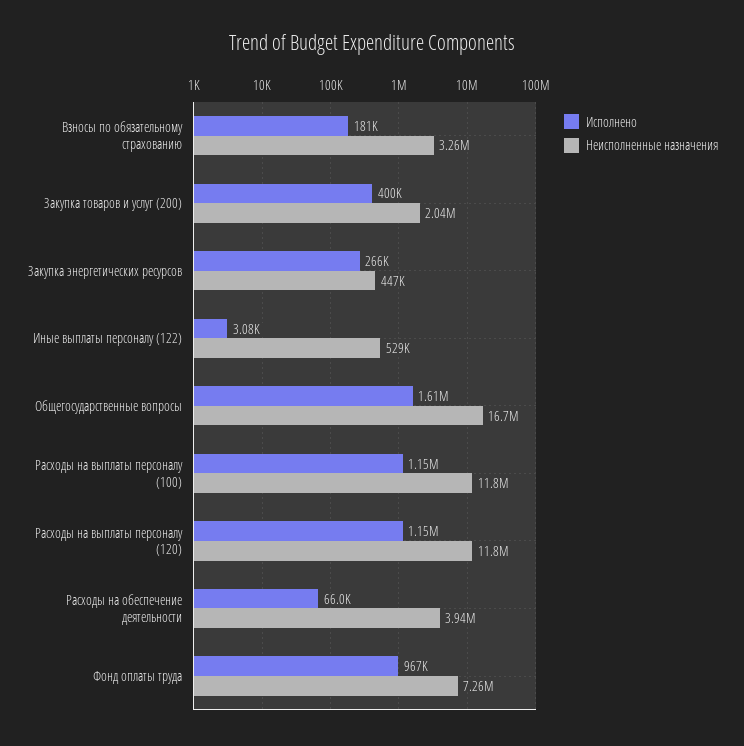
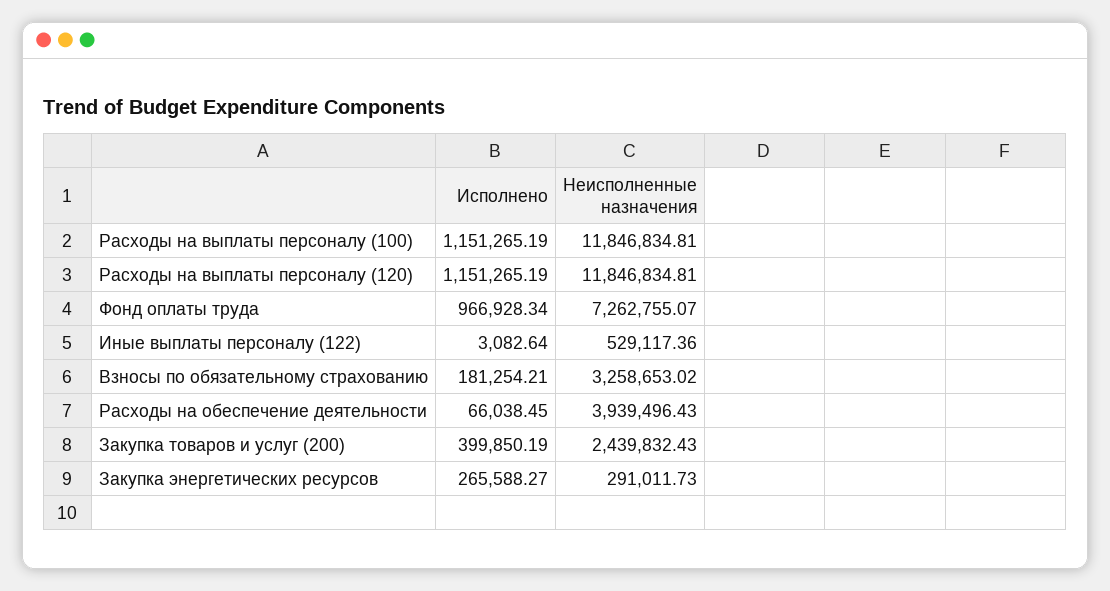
  {
    "Исполнено": {
      "Взносы по обязательному страхованию": 181254.21,
      "Закупка товаров и услуг (200)": 399850.19,
      "Закупка энергетических ресурсов": 265588.27,
      "Иные выплаты персоналу (122)": 3082.64,
-     "Общегосударственные вопросы": 1610000,
      "Расходы на выплаты персоналу (100)": 1151265.19,
      "Расходы на выплаты персоналу (120)": 1151265.19,
      "Расходы на обеспечение деятельности": 66038.45,
      "Фонд оплаты труда": 966928.34
    },
    "Неисполненные назначения": {
      "Взносы по обязательному страхованию": 3258653.02,
-     "Закупка товаров и услуг (200)": 2040000,
+     "Закупка товаров и услуг (200)": 2439832.43,
-     "Закупка энергетических ресурсов": 447000,
+     "Закупка энергетических ресурсов": 291011.73,
      "Иные выплаты персоналу (122)": 529117.36,
-     "Общегосударственные вопросы": 16700000,
      "Расходы на выплаты персоналу (100)": 11846834.81,
      "Расходы на выплаты персоналу (120)": 11846834.81,
      "Расходы на обеспечение деятельности": 3939496.43,
      "Фонд оплаты труда": 7262755.07
    }
  }

